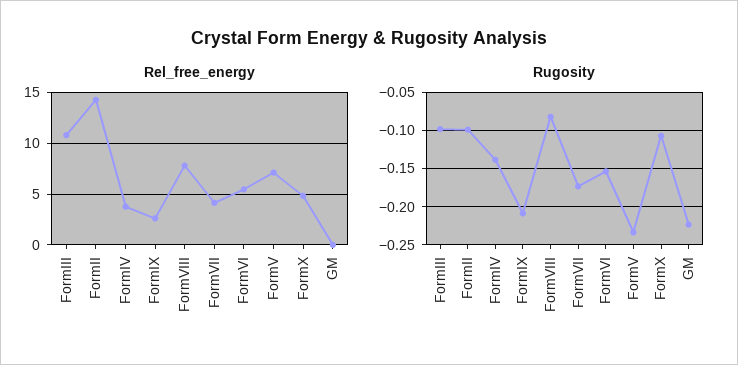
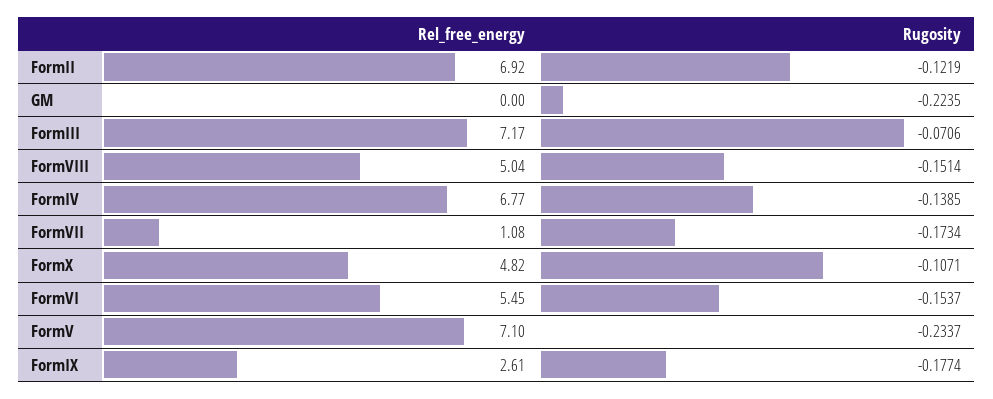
  {
    "Rel_free_energy": {
-     "FormIII": 11,
+     "FormIII": 7.17,
-     "FormII": 14,
+     "FormII": 6.92,
-     "FormIV": 4,
+     "FormIV": 6.77,
      "FormIX": 2.61,
-     "FormVIII": 8,
+     "FormVIII": 5.04,
-     "FormVII": 4,
+     "FormVII": 1.08,
      "FormVI": 5.45,
      "FormV": 7.1,
      "FormX": 4.82,
      "GM": 0
    },
    "Rugosity": {
-     "FormIII": -0.1,
+     "FormIII": -0.0706,
-     "FormII": -0.1,
+     "FormII": -0.1219,
      "FormIV": -0.1385,
-     "FormIX": -0.21,
+     "FormIX": -0.1774,
-     "FormVIII": -0.08,
+     "FormVIII": -0.1514,
      "FormVII": -0.1734,
      "FormVI": -0.1537,
      "FormV": -0.2337,
      "FormX": -0.1071,
      "GM": -0.2235
    }
  }

